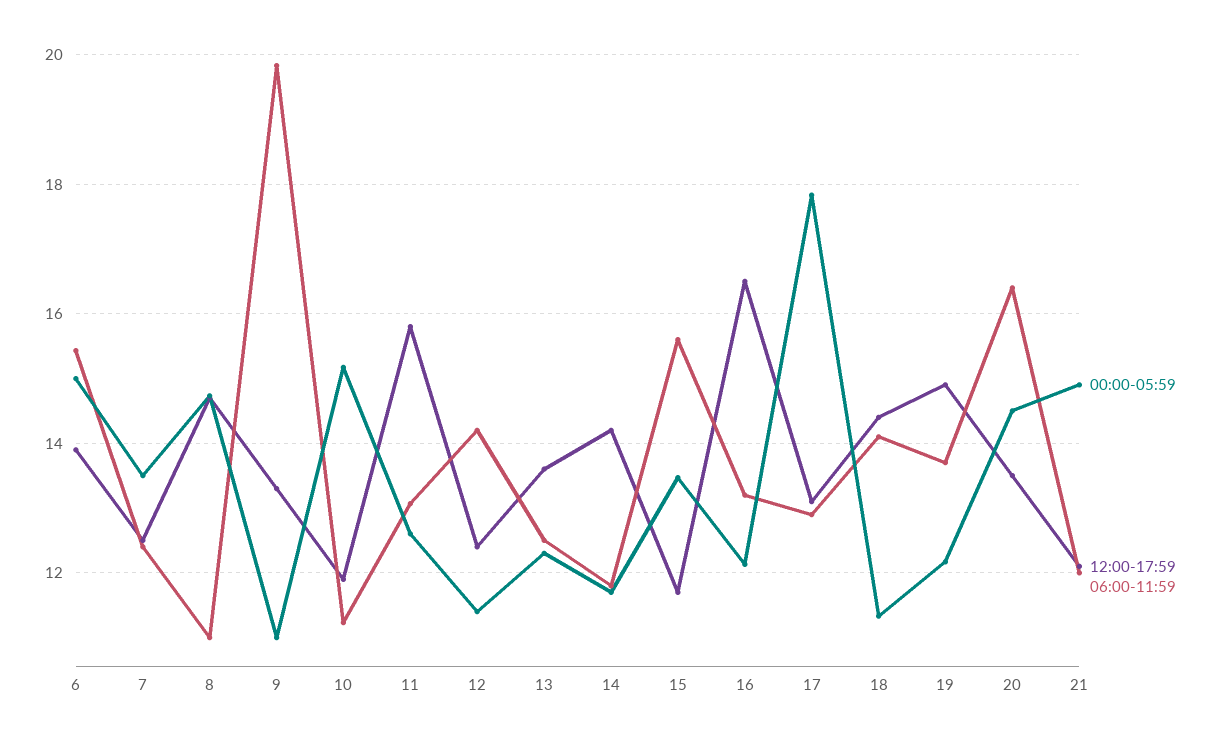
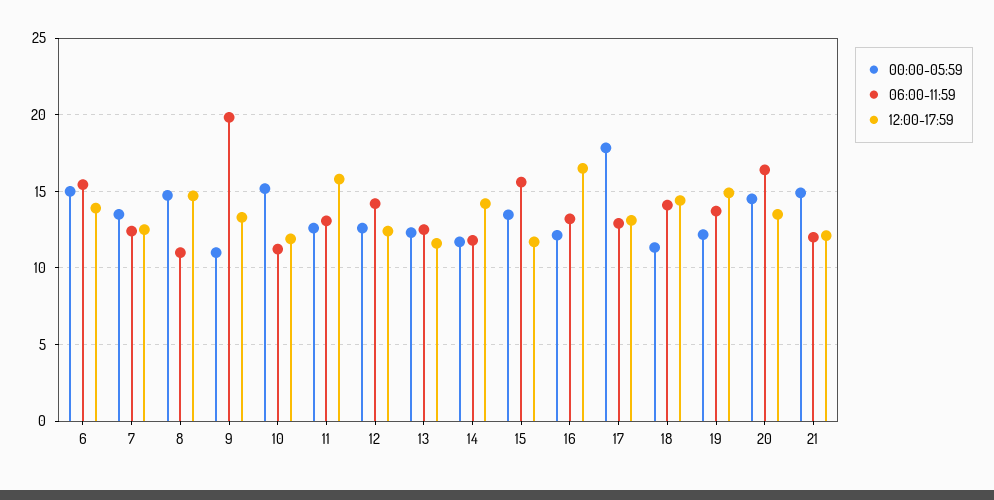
  {
    "00:00-05:59": {
      "6": 15,
      "7": 13.6,
      "8": 14.8,
      "9": 11,
      "10": 15.2,
      "11": 12.6,
-     "12": 11.4,
+     "12": 12.5,
      "13": 12.4,
      "14": 11.8,
      "15": 13.4,
      "16": 12.2,
      "17": 17.8,
      "18": 11.4,
      "19": 12.2,
      "20": 14.6,
      "21": 15
    },
    "12:00-17:59": {
      "6": 14,
      "7": 12.6,
      "8": 14.8,
      "9": 13.4,
      "10": 12,
      "11": 15.8,
      "12": 12.4,
-     "13": 13.6,
+     "13": 11.5,
      "14": 14.2,
      "15": 11.8,
      "16": 16.6,
      "17": 13.2,
      "18": 14.4,
      "19": 15,
      "20": 13.6,
      "21": 12.2
    },
    "06:00-11:59": {
      "6": 15.4,
      "7": 12.4,
      "8": 11,
      "9": 19.8,
      "10": 11.2,
      "11": 13,
      "12": 14.2,
      "13": 12.6,
      "14": 11.8,
      "15": 15.6,
      "16": 13.2,
      "17": 13,
      "18": 14.2,
      "19": 13.8,
      "20": 16.4,
      "21": 12
    }
  }

